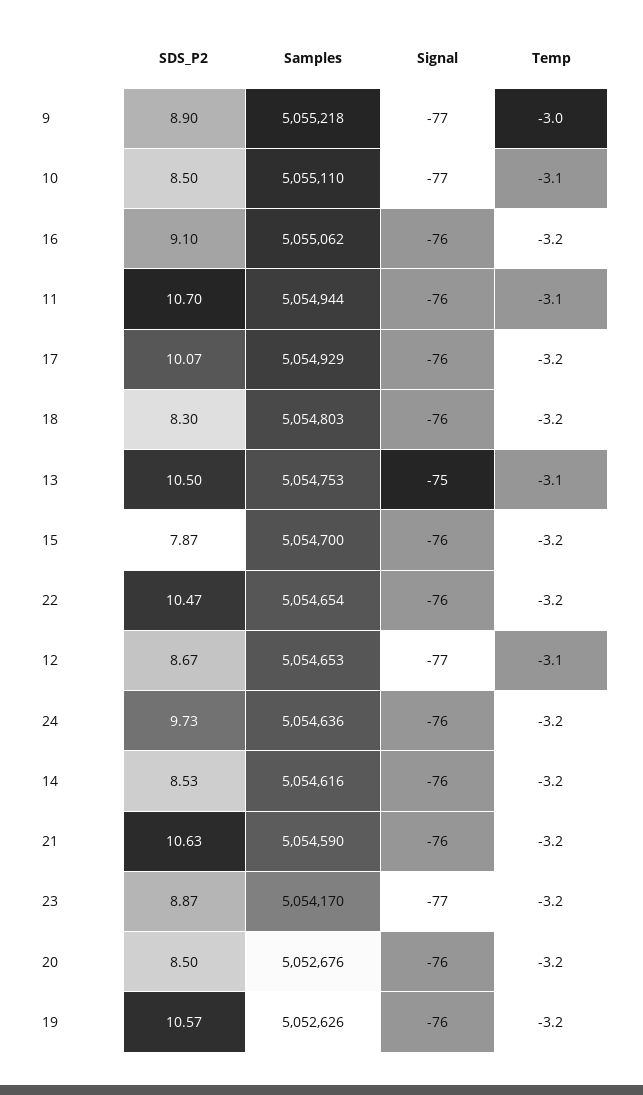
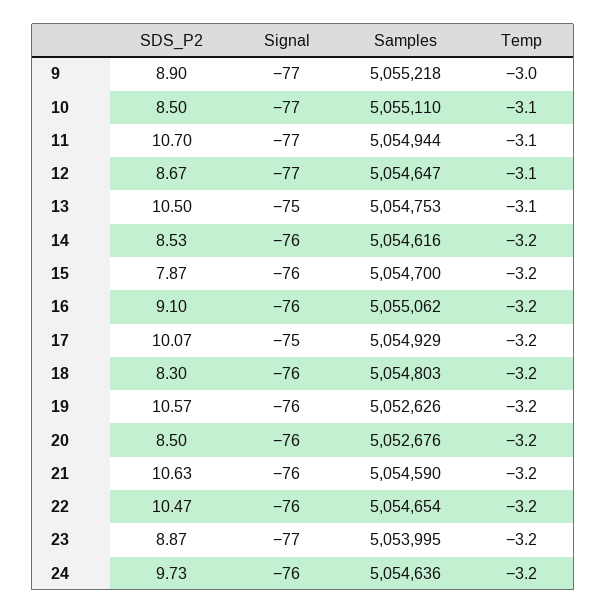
  {
    "SDS_P2": {
      "9": 8.9,
      "10": 8.5,
      "16": 9.1,
      "11": 10.7,
      "17": 10.07,
      "18": 8.3,
      "13": 10.5,
      "15": 7.87,
      "22": 10.47,
      "12": 8.67,
      "24": 9.73,
      "14": 8.53,
      "21": 10.63,
      "23": 8.87,
      "20": 8.5,
      "19": 10.57
    },
    "Samples": {
      "9": 5055218,
      "10": 5055110,
      "16": 5055062,
      "11": 5054944,
      "17": 5054929,
      "18": 5054803,
      "13": 5054753,
      "15": 5054700,
      "22": 5054654,
-     "12": 5054653,
+     "12": 5054647,
      "24": 5054636,
      "14": 5054616,
      "21": 5054590,
-     "23": 5054170,
+     "23": 5053995,
      "20": 5052676,
      "19": 5052626
    },
    "Signal": {
      "9": -77,
      "10": -77,
      "16": -76,
-     "11": -76,
+     "11": -77,
-     "17": -76,
+     "17": -75,
      "18": -76,
      "13": -75,
      "15": -76,
      "22": -76,
      "12": -77,
      "24": -76,
      "14": -76,
      "21": -76,
      "23": -77,
      "20": -76,
      "19": -76
    },
    "Temp": {
      "9": -3,
      "10": -3.1,
      "16": -3.2,
      "11": -3.1,
      "17": -3.2,
      "18": -3.2,
      "13": -3.1,
      "15": -3.2,
      "22": -3.2,
      "12": -3.1,
      "24": -3.2,
      "14": -3.2,
      "21": -3.2,
      "23": -3.2,
      "20": -3.2,
      "19": -3.2
    }
  }

